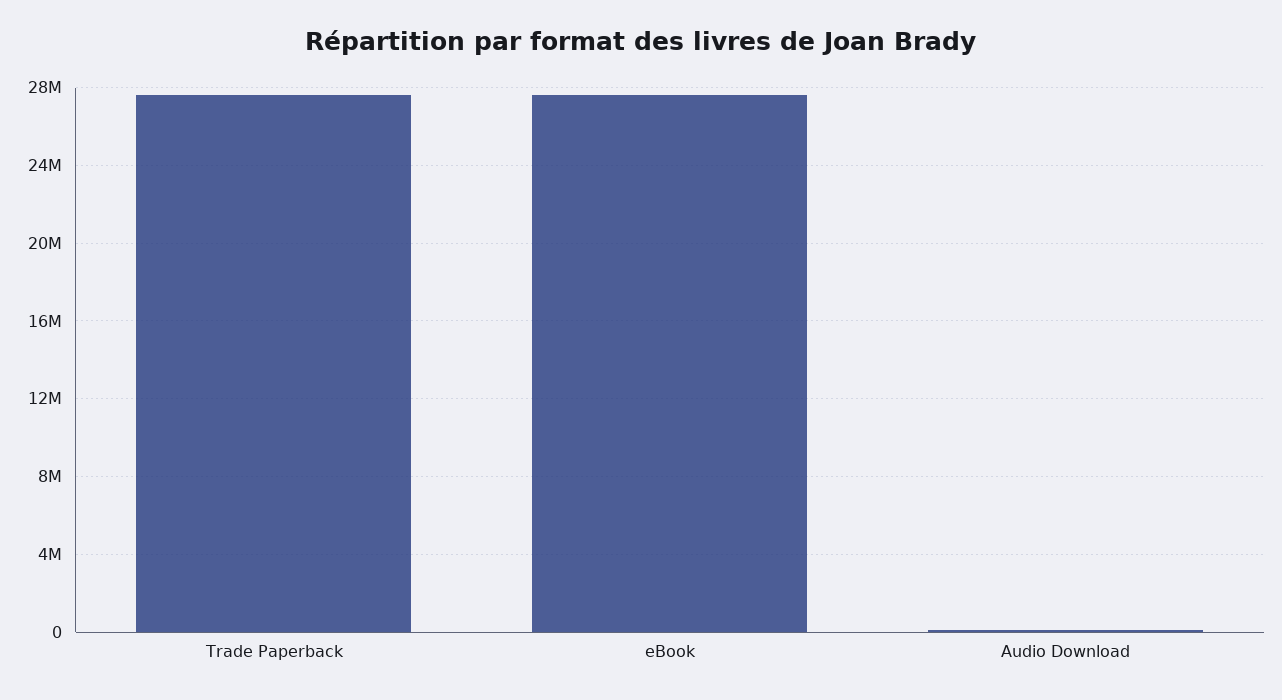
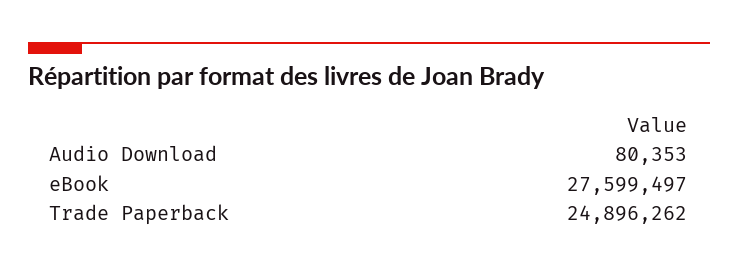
  {
-   "Trade Paperback": 27500000,
+   "Trade Paperback": 24896262,
    "eBook": 27599497,
    "Audio Download": 80353
  }

